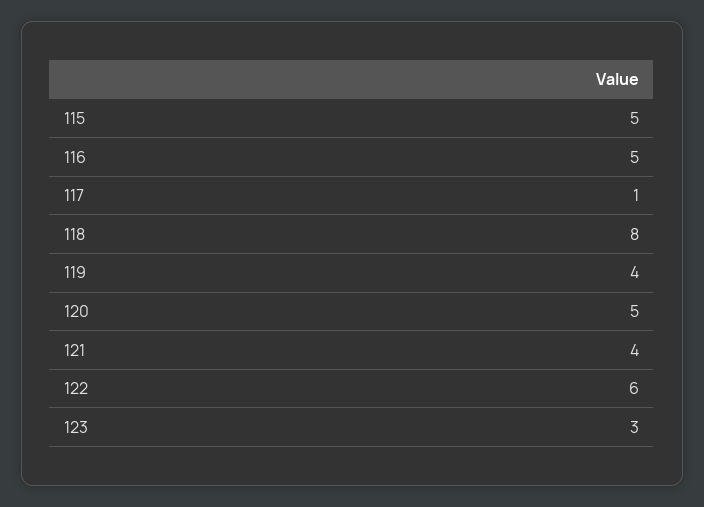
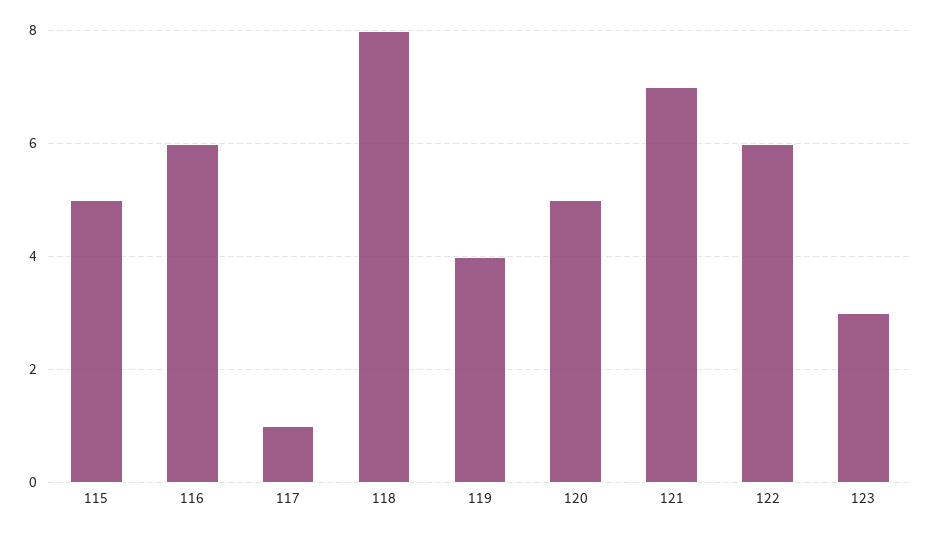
  {
    "115": 5,
-   "116": 5,
+   "116": 6,
    "117": 1,
    "118": 8,
    "119": 4,
    "120": 5,
-   "121": 4,
+   "121": 7,
    "122": 6,
    "123": 3
  }

